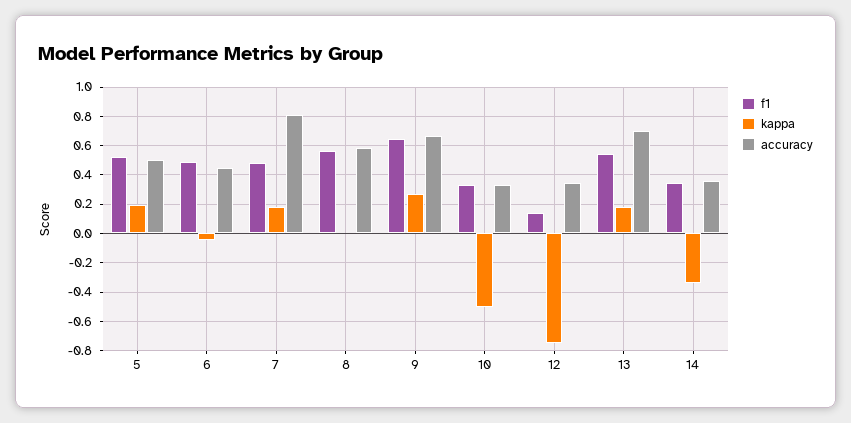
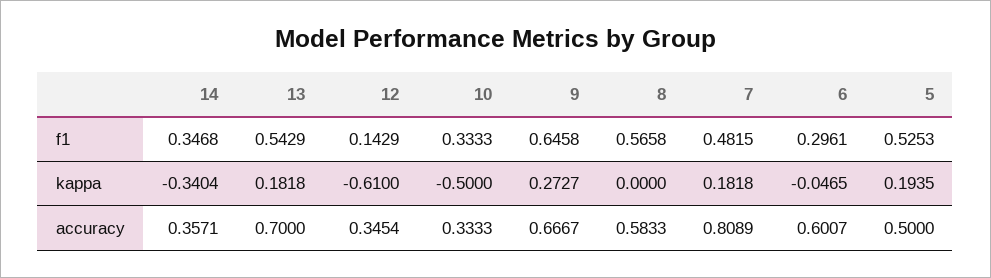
  {
    "f1": {
      "5": 0.5253,
-     "6": 0.5,
+     "6": 0.2961,
      "7": 0.4815,
      "8": 0.5658,
      "9": 0.6458,
      "10": 0.3333,
      "12": 0.1429,
      "13": 0.5429,
      "14": 0.3468
    },
    "kappa": {
      "5": 0.1935,
      "6": -0.0465,
      "7": 0.1818,
      "8": 0,
      "9": 0.2727,
      "10": -0.5,
-     "12": -0.75,
+     "12": -0.61,
      "13": 0.1818,
      "14": -0.3404
    },
    "accuracy": {
      "5": 0.5,
-     "6": 0.45,
+     "6": 0.6007,
      "7": 0.8089,
      "8": 0.5833,
      "9": 0.6667,
      "10": 0.3333,
      "12": 0.3454,
      "13": 0.7,
      "14": 0.3571
    }
  }

